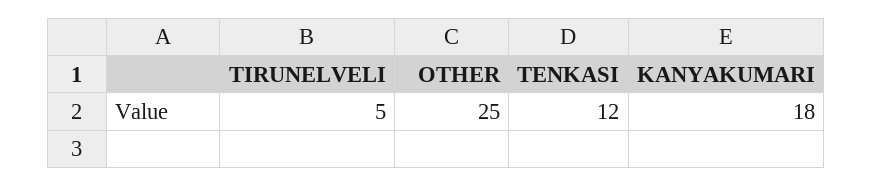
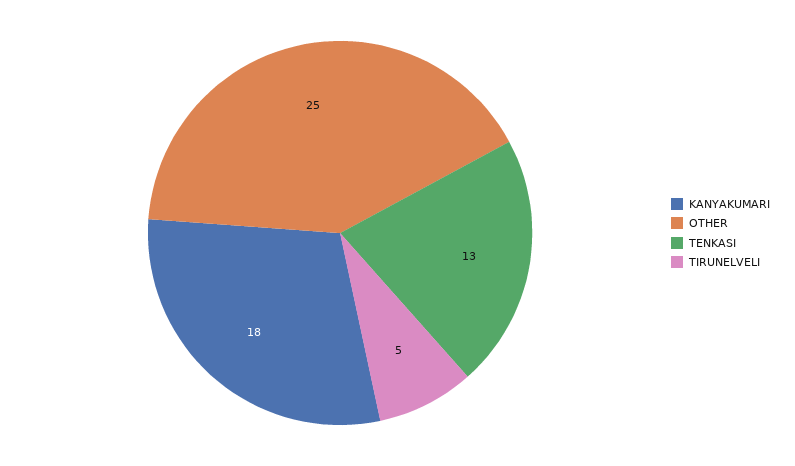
  {
    "TIRUNELVELI": 5,
    "OTHER": 25,
-   "TENKASI": 12,
+   "TENKASI": 13,
    "KANYAKUMARI": 18
  }

